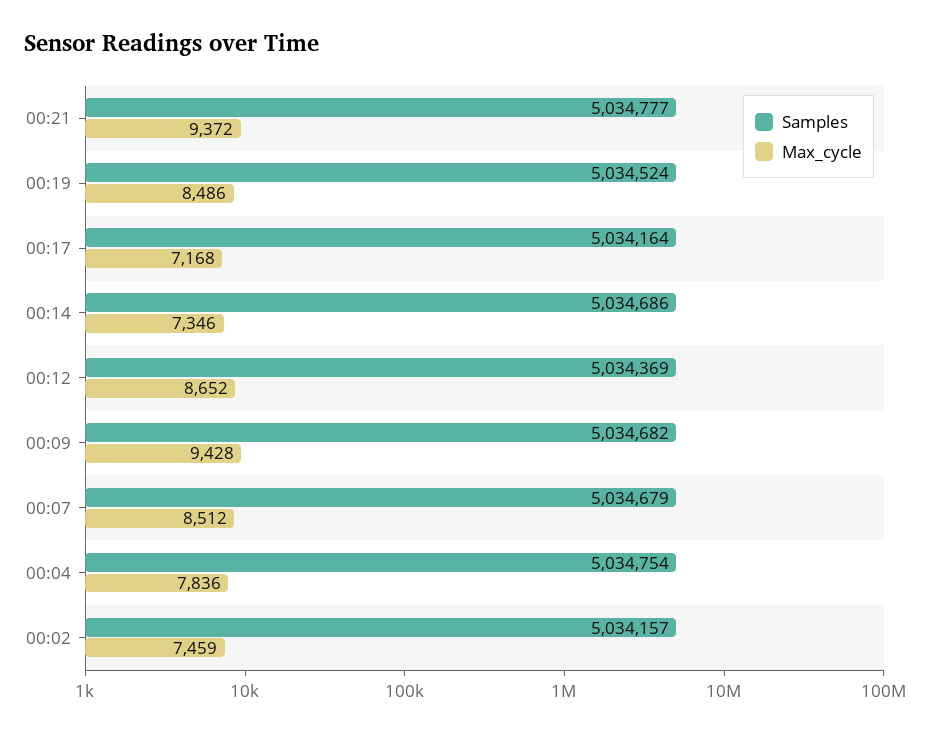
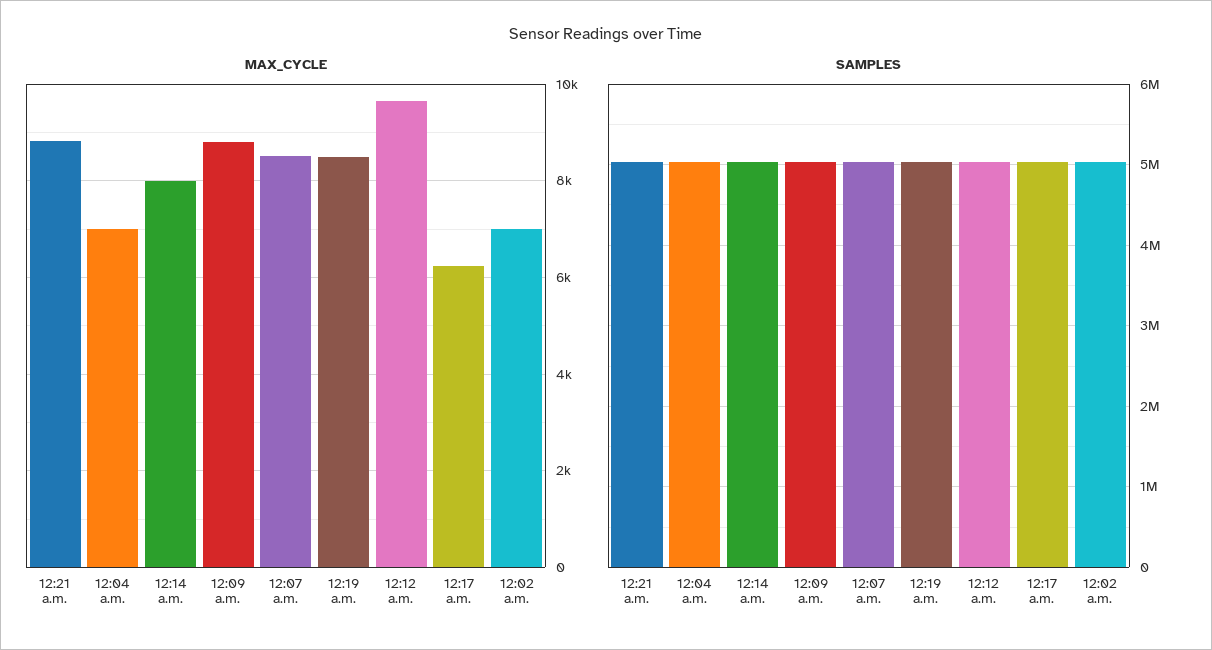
  {
    "Samples": {
      "00:21": 5034777,
      "00:19": 5034524,
      "00:17": 5034164,
      "00:14": 5034686,
      "00:12": 5034369,
      "00:09": 5034682,
      "00:07": 5034679,
      "00:04": 5034754,
      "00:02": 5034157
    },
    "Max_cycle": {
-     "00:21": 9372,
+     "00:21": 8800,
      "00:19": 8486,
-     "00:17": 7168,
+     "00:17": 6200,
-     "00:14": 7346,
+     "00:14": 8000,
-     "00:12": 8652,
+     "00:12": 9600,
-     "00:09": 9428,
+     "00:09": 8800,
      "00:07": 8512,
-     "00:04": 7836,
+     "00:04": 7000,
-     "00:02": 7459
+     "00:02": 7000
    }
  }

